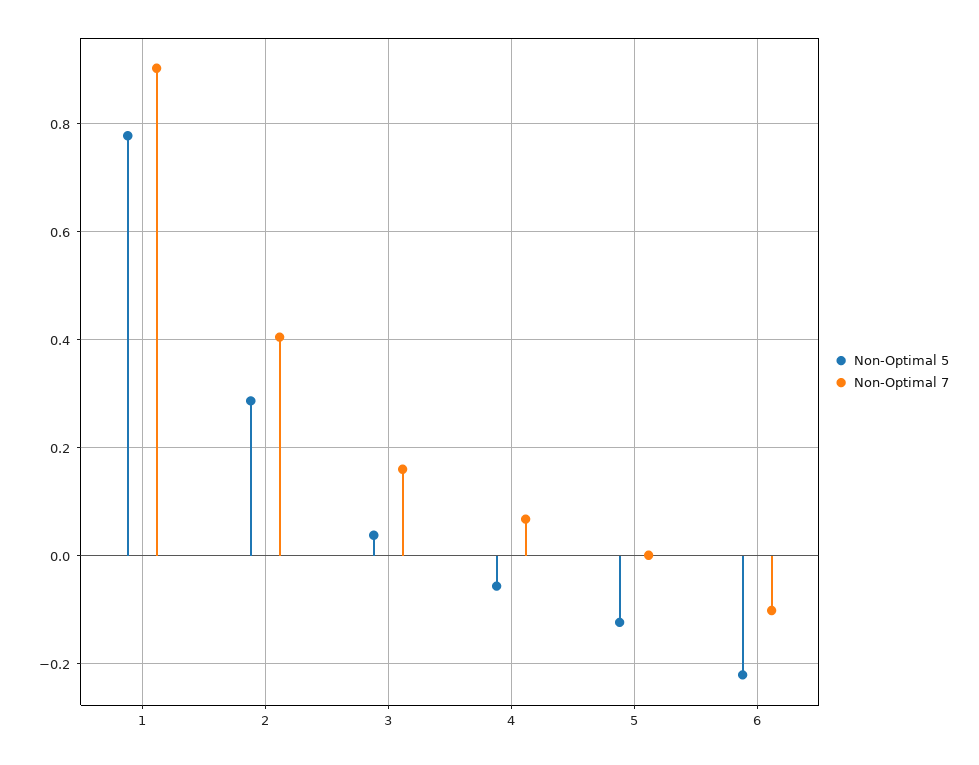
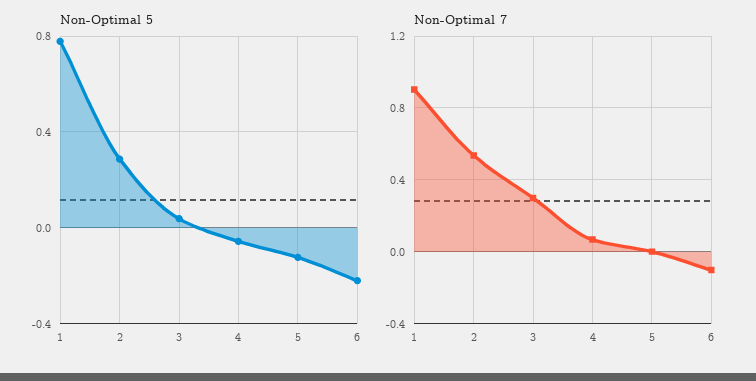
  {
    "Non-Optimal 5": {
      "1": 0.78,
      "2": 0.28,
      "3": 0.04,
      "4": -0.06,
      "5": -0.12,
      "6": -0.22
    },
    "Non-Optimal 7": {
      "1": 0.9,
-     "2": 0.4,
+     "2": 0.55,
-     "3": 0.16,
+     "3": 0.3,
      "4": 0.06,
      "5": 0,
      "6": -0.1
    }
  }

